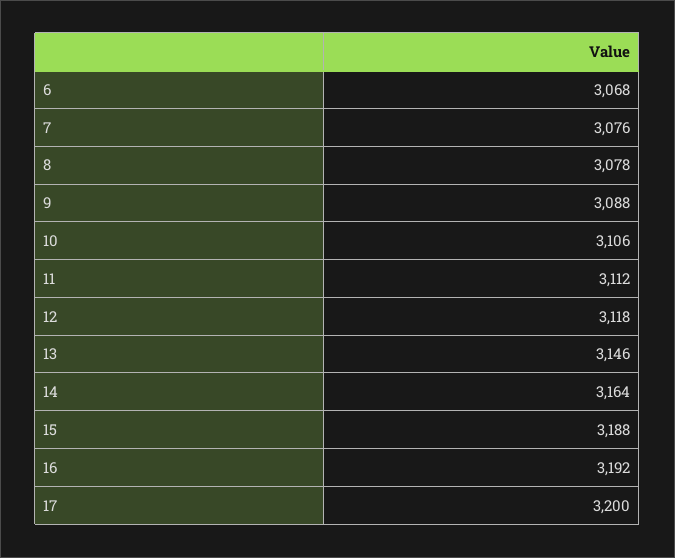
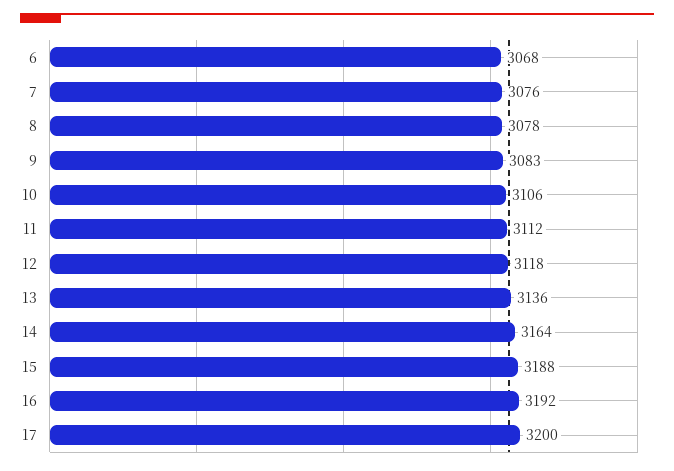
  {
    "6": 3068,
    "7": 3076,
    "8": 3078,
-   "9": 3088,
+   "9": 3083,
    "10": 3106,
    "11": 3112,
    "12": 3118,
-   "13": 3146,
+   "13": 3136,
    "14": 3164,
    "15": 3188,
    "16": 3192,
    "17": 3200
  }

